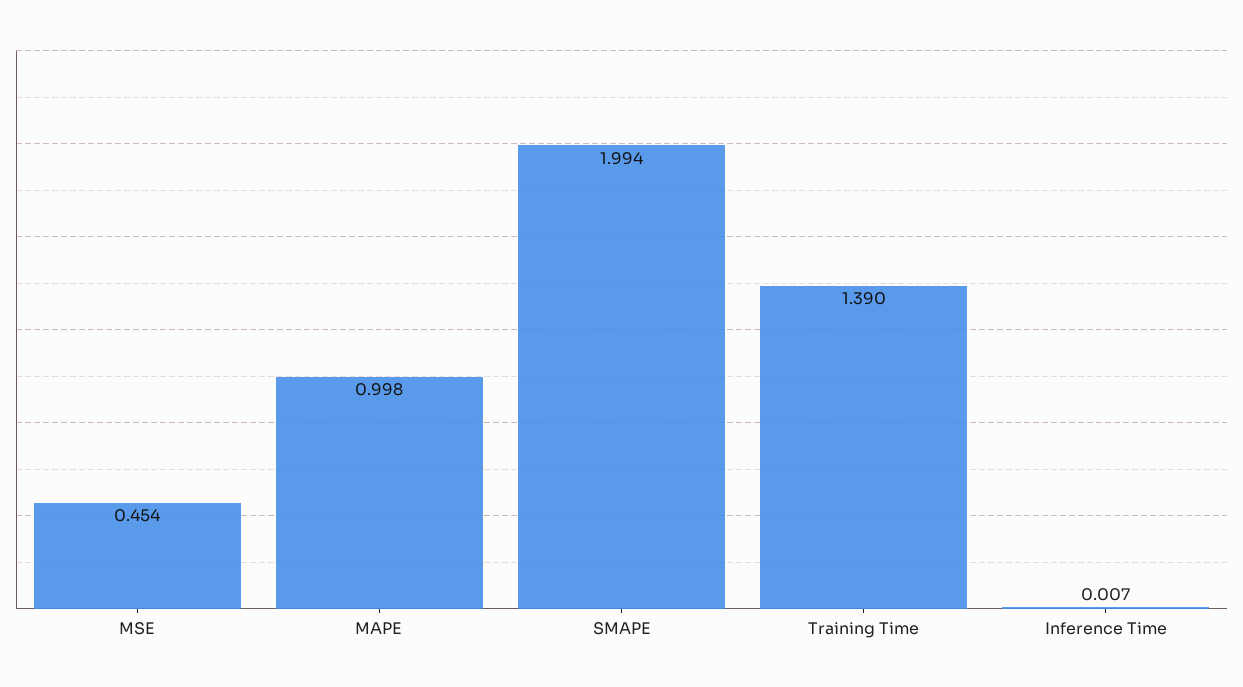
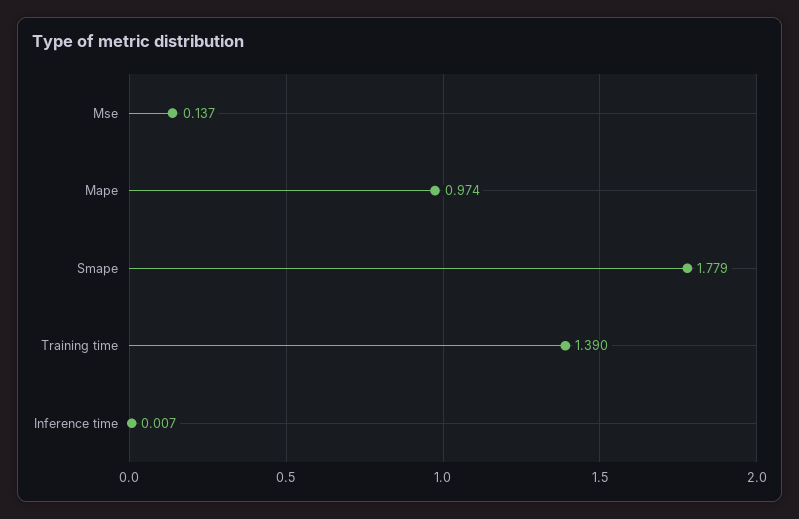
  {
-   "MSE": 0.454,
+   "MSE": 0.137,
-   "MAPE": 0.998,
+   "MAPE": 0.974,
-   "SMAPE": 1.994,
+   "SMAPE": 1.779,
    "Training Time": 1.39,
    "Inference Time": 0.007
  }

